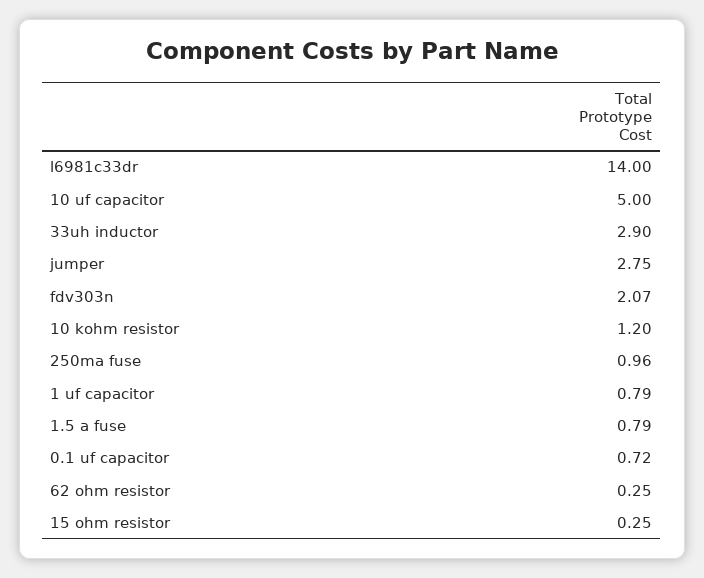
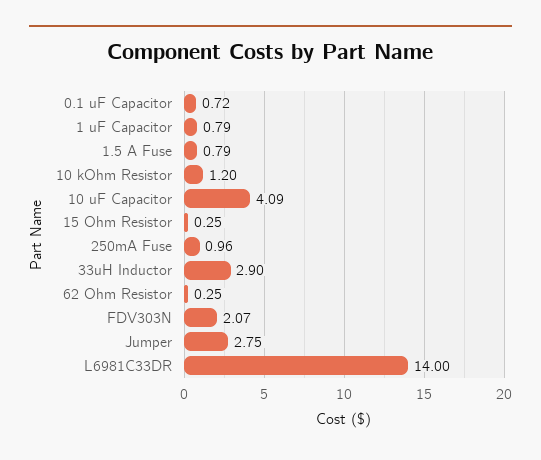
  {
    "l6981c33dr": 14,
-   "10 uf capacitor": 5,
+   "10 uf capacitor": 4.09,
    "33uh inductor": 2.9,
    "jumper": 2.75,
    "fdv303n": 2.07,
    "10 kohm resistor": 1.2,
    "250ma fuse": 0.96,
    "1 uf capacitor": 0.79,
    "1.5 a fuse": 0.79,
    "0.1 uf capacitor": 0.72,
    "62 ohm resistor": 0.25,
    "15 ohm resistor": 0.25
  }

